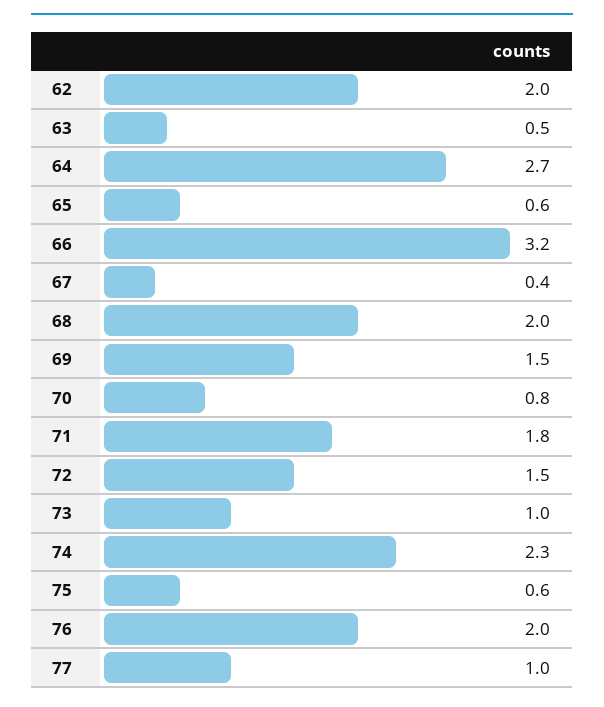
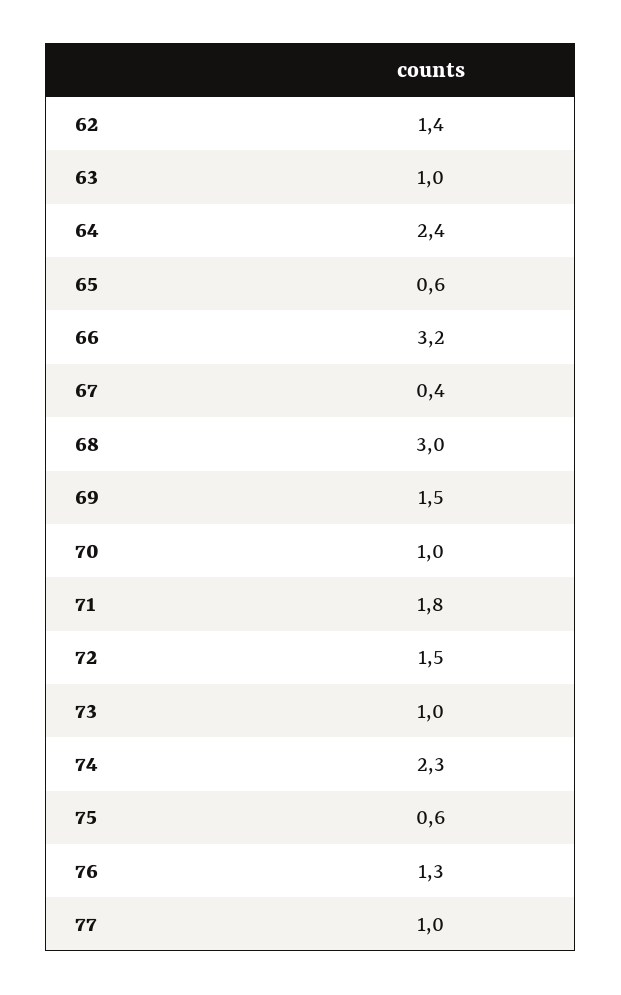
  {
-   "62": 2,
+   "62": 1.4,
-   "63": 0.5,
+   "63": 1,
-   "64": 2.7,
+   "64": 2.4,
    "65": 0.6,
    "66": 3.2,
    "67": 0.4,
-   "68": 2,
+   "68": 3,
    "69": 1.5,
-   "70": 0.8,
+   "70": 1,
    "71": 1.8,
    "72": 1.5,
    "73": 1,
    "74": 2.3,
    "75": 0.6,
-   "76": 2,
+   "76": 1.3,
    "77": 1
  }

